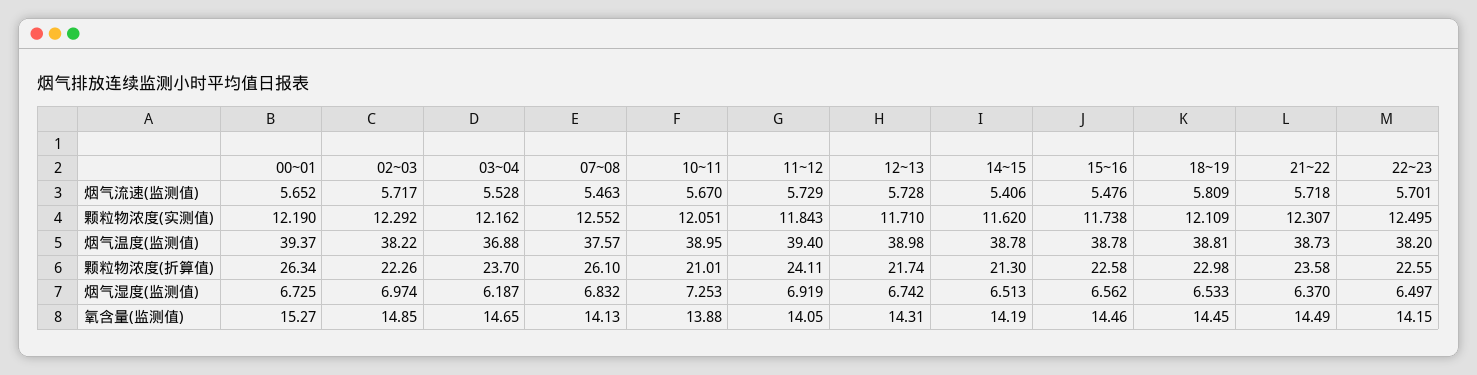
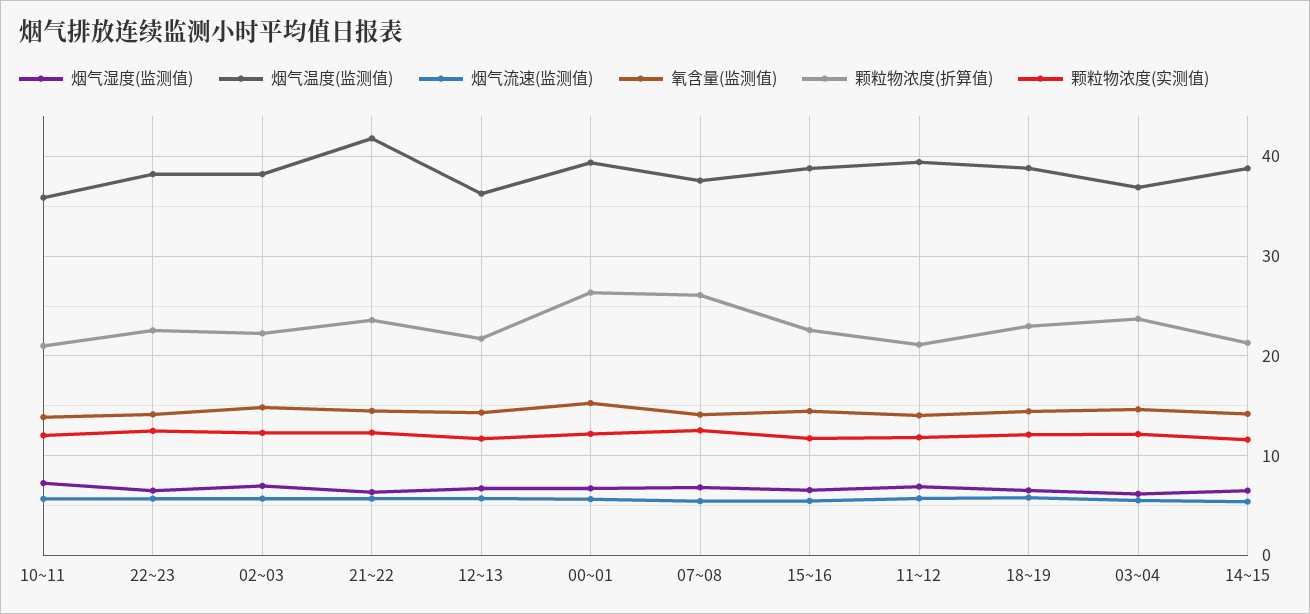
  {
    "烟气流速(监测值)": {
      "00~01": 5.652,
      "02~03": 5.717,
      "03~04": 5.528,
      "07~08": 5.463,
      "10~11": 5.67,
      "11~12": 5.729,
      "12~13": 5.728,
      "14~15": 5.406,
      "15~16": 5.476,
      "18~19": 5.809,
      "21~22": 5.718,
      "22~23": 5.701
    },
    "颗粒物浓度(实测值)": {
      "00~01": 12.19,
      "02~03": 12.292,
      "03~04": 12.162,
      "07~08": 12.552,
      "10~11": 12.051,
      "11~12": 11.843,
      "12~13": 11.71,
      "14~15": 11.62,
      "15~16": 11.738,
      "18~19": 12.109,
      "21~22": 12.307,
      "22~23": 12.495
    },
    "烟气温度(监测值)": {
      "00~01": 39.37,
      "02~03": 38.22,
      "03~04": 36.88,
      "07~08": 37.57,
-     "10~11": 38.95,
+     "10~11": 36,
      "11~12": 39.4,
-     "12~13": 38.98,
+     "12~13": 36,
      "14~15": 38.78,
      "15~16": 38.78,
      "18~19": 38.81,
-     "21~22": 38.73,
+     "21~22": 42,
      "22~23": 38.2
    },
    "颗粒物浓度(折算值)": {
      "00~01": 26.34,
      "02~03": 22.26,
      "03~04": 23.7,
      "07~08": 26.1,
      "10~11": 21.01,
-     "11~12": 24.11,
+     "11~12": 21,
      "12~13": 21.74,
      "14~15": 21.3,
      "15~16": 22.58,
      "18~19": 22.98,
      "21~22": 23.58,
      "22~23": 22.55
    },
    "烟气湿度(监测值)": {
      "00~01": 6.725,
      "02~03": 6.974,
      "03~04": 6.187,
      "07~08": 6.832,
      "10~11": 7.253,
      "11~12": 6.919,
      "12~13": 6.742,
      "14~15": 6.513,
      "15~16": 6.562,
      "18~19": 6.533,
      "21~22": 6.37,
      "22~23": 6.497
    },
    "氧含量(监测值)": {
      "00~01": 15.27,
      "02~03": 14.85,
      "03~04": 14.65,
      "07~08": 14.13,
      "10~11": 13.88,
      "11~12": 14.05,
      "12~13": 14.31,
      "14~15": 14.19,
      "15~16": 14.46,
      "18~19": 14.45,
      "21~22": 14.49,
      "22~23": 14.15
    }
  }

